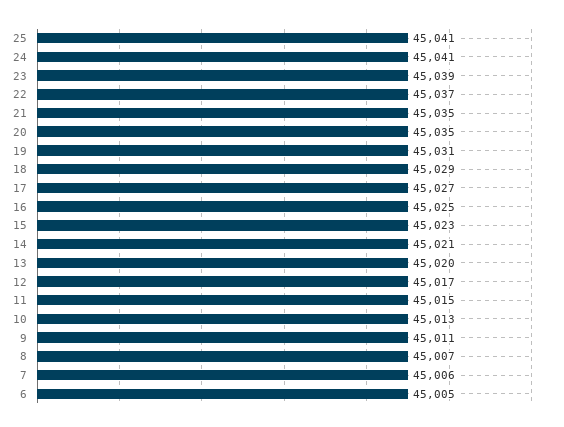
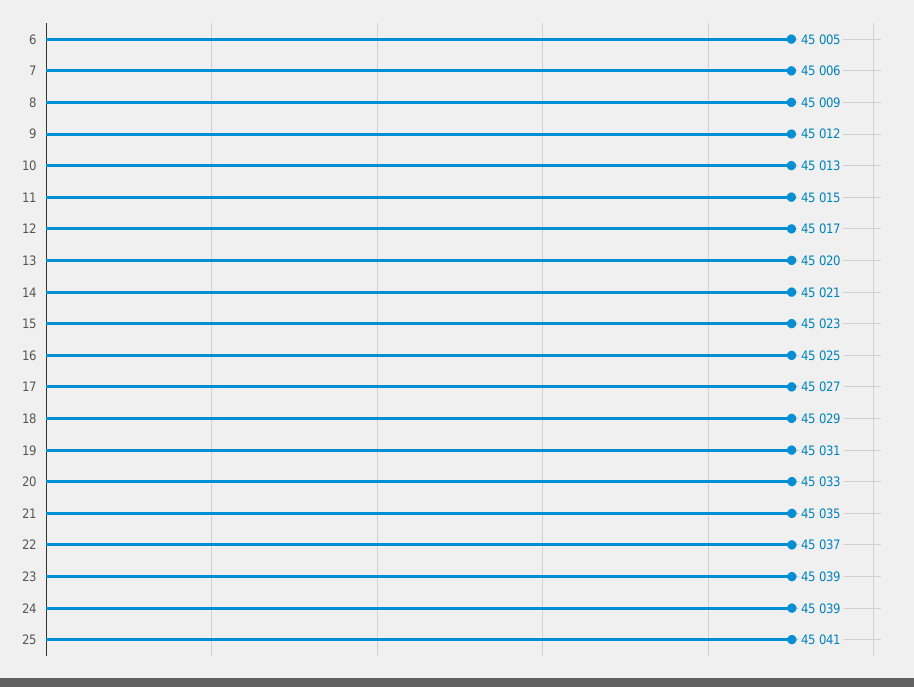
  {
    "25": 45041,
-   "24": 45041,
+   "24": 45039,
    "23": 45039,
    "22": 45037,
    "21": 45035,
-   "20": 45035,
+   "20": 45033,
    "19": 45031,
    "18": 45029,
    "17": 45027,
    "16": 45025,
    "15": 45023,
    "14": 45021,
    "13": 45020,
    "12": 45017,
    "11": 45015,
    "10": 45013,
-   "9": 45011,
+   "9": 45012,
-   "8": 45007,
+   "8": 45009,
    "7": 45006,
    "6": 45005
  }

